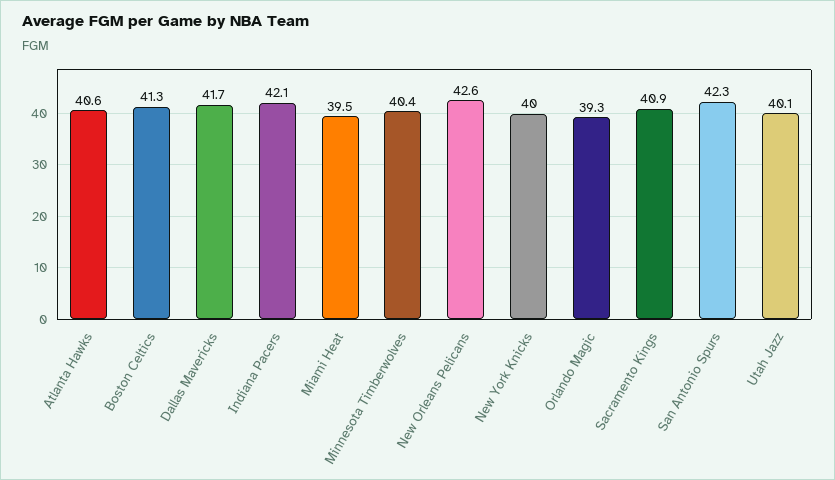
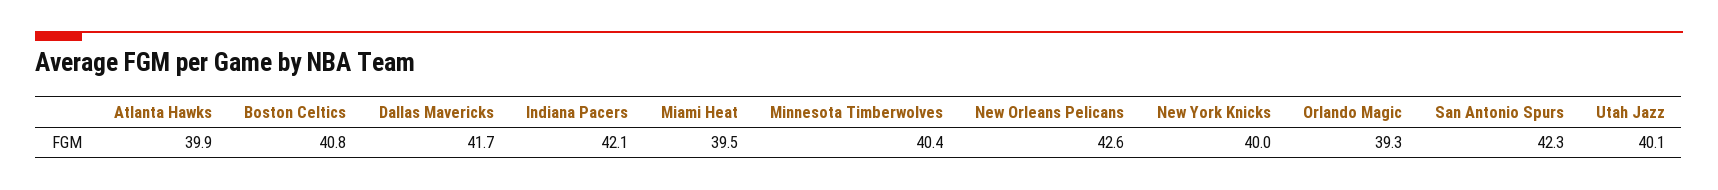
  {
-   "Atlanta Hawks": 40.6,
+   "Atlanta Hawks": 39.9,
-   "Boston Celtics": 41.3,
+   "Boston Celtics": 40.8,
    "Dallas Mavericks": 41.7,
    "Indiana Pacers": 42.1,
    "Miami Heat": 39.5,
    "Minnesota Timberwolves": 40.4,
    "New Orleans Pelicans": 42.6,
    "New York Knicks": 40,
    "Orlando Magic": 39.3,
-   "Sacramento Kings": 40.9,
    "San Antonio Spurs": 42.3,
    "Utah Jazz": 40.1
  }

